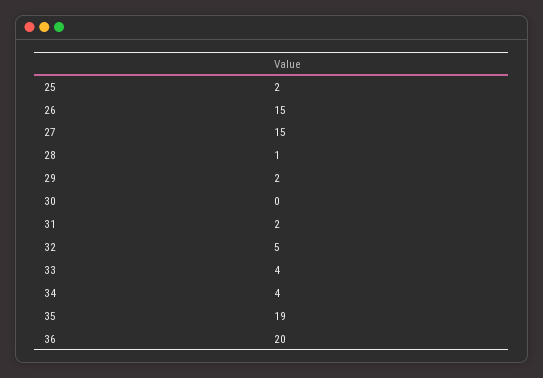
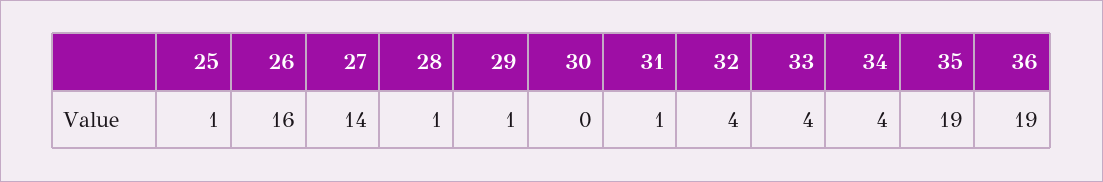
  {
-   "25": 2,
+   "25": 1,
-   "26": 15,
+   "26": 16,
-   "27": 15,
+   "27": 14,
    "28": 1,
-   "29": 2,
+   "29": 1,
    "30": 0,
-   "31": 2,
+   "31": 1,
-   "32": 5,
+   "32": 4,
    "33": 4,
    "34": 4,
    "35": 19,
-   "36": 20
+   "36": 19
  }

